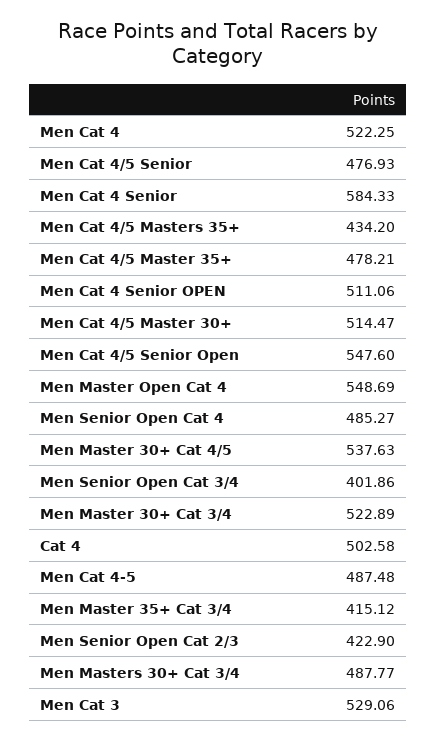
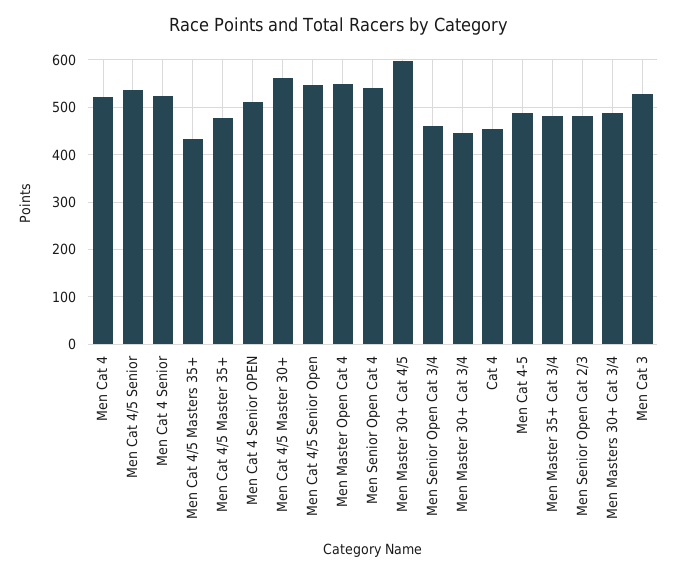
  {
    "Men Cat 4": 522.25,
-   "Men Cat 4/5 Senior": 476.93,
+   "Men Cat 4/5 Senior": 540,
-   "Men Cat 4 Senior": 584.33,
+   "Men Cat 4 Senior": 520,
    "Men Cat 4/5 Masters 35+": 434.2,
    "Men Cat 4/5 Master 35+": 478.21,
    "Men Cat 4 Senior OPEN": 511.06,
-   "Men Cat 4/5 Master 30+": 514.47,
+   "Men Cat 4/5 Master 30+": 560,
    "Men Cat 4/5 Senior Open": 547.6,
    "Men Master Open Cat 4": 548.69,
-   "Men Senior Open Cat 4": 485.27,
+   "Men Senior Open Cat 4": 540,
-   "Men Master 30+ Cat 4/5": 537.63,
+   "Men Master 30+ Cat 4/5": 600,
-   "Men Senior Open Cat 3/4": 401.86,
+   "Men Senior Open Cat 3/4": 460,
-   "Men Master 30+ Cat 3/4": 522.89,
+   "Men Master 30+ Cat 3/4": 440,
-   "Cat 4": 502.58,
+   "Cat 4": 460,
    "Men Cat 4-5": 487.48,
-   "Men Master 35+ Cat 3/4": 415.12,
+   "Men Master 35+ Cat 3/4": 480,
-   "Men Senior Open Cat 2/3": 422.9,
+   "Men Senior Open Cat 2/3": 480,
    "Men Masters 30+ Cat 3/4": 487.77,
    "Men Cat 3": 529.06
  }

